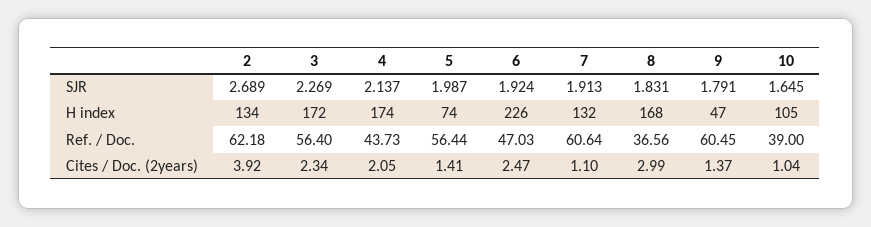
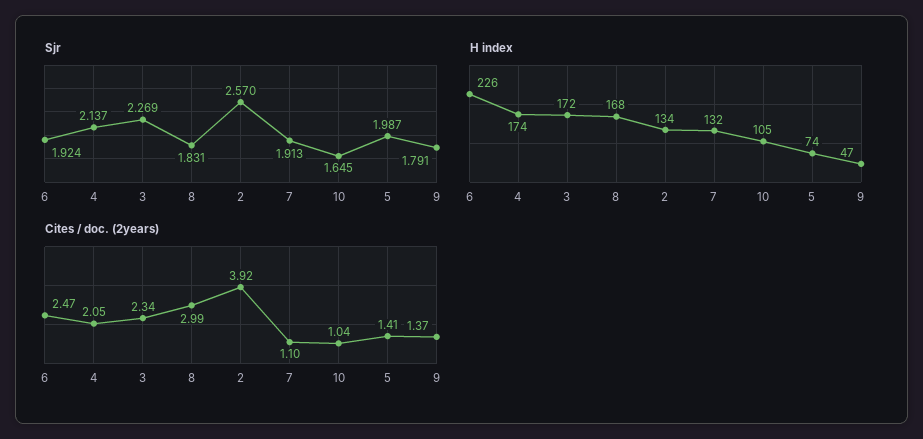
  {
    "SJR": {
-     "2": 2.689,
+     "2": 2.57,
      "3": 2.269,
      "4": 2.137,
      "5": 1.987,
      "6": 1.924,
      "7": 1.913,
      "8": 1.831,
      "9": 1.791,
      "10": 1.645
    },
    "H index": {
      "2": 134,
      "3": 172,
      "4": 174,
      "5": 74,
      "6": 226,
      "7": 132,
      "8": 168,
      "9": 47,
      "10": 105
    },
-   "Ref. / Doc.": {
-     "2": 62.18,
-     "3": 56.4,
-     "4": 43.73,
-     "5": 56.44,
-     "6": 47.03,
-     "7": 60.64,
-     "8": 36.56,
-     "9": 60.45,
-     "10": 39
-   },
    "Cites / Doc. (2years)": {
      "2": 3.92,
      "3": 2.34,
      "4": 2.05,
      "5": 1.41,
      "6": 2.47,
      "7": 1.1,
      "8": 2.99,
      "9": 1.37,
      "10": 1.04
    }
  }

